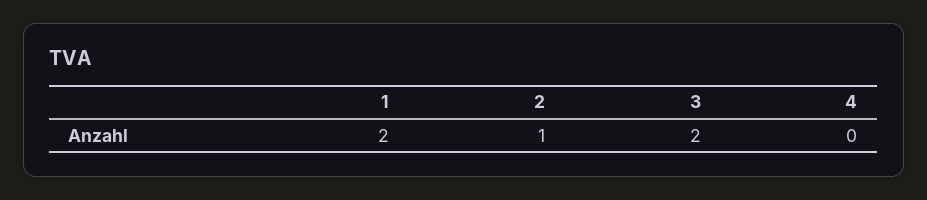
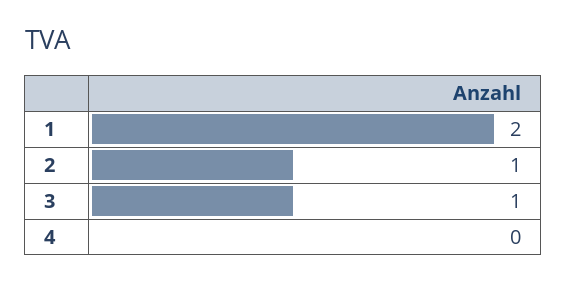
  {
    "1": 2,
    "2": 1,
-   "3": 2,
+   "3": 1,
    "4": 0
  }

